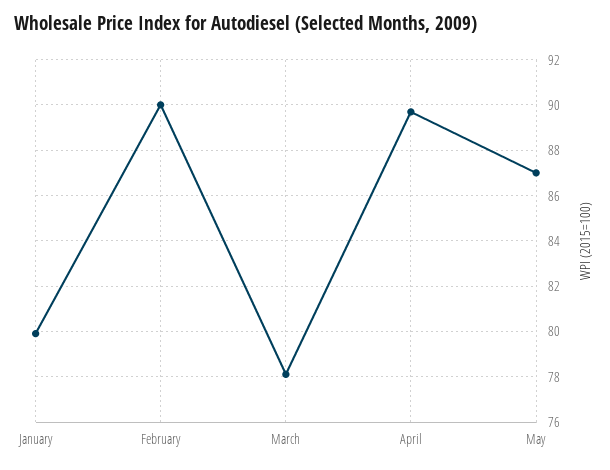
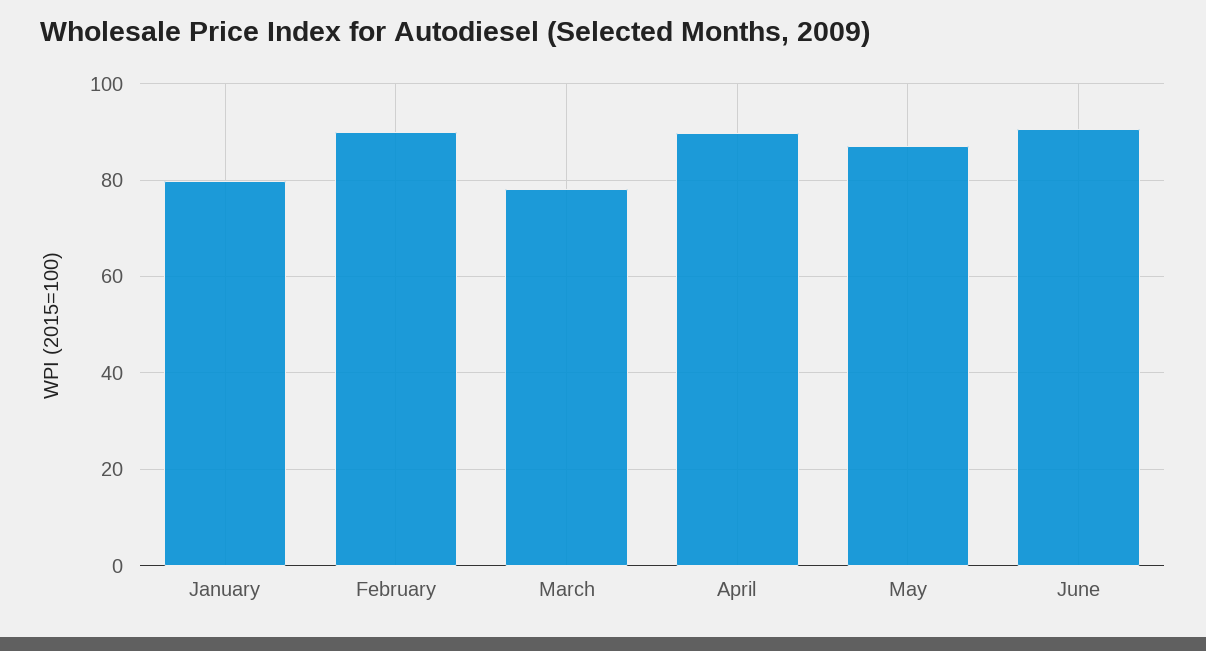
  {
    "January": 80,
    "February": 90,
    "March": 78,
    "April": 89.5,
-   "May": 87
+   "May": 87,
+   "June": 90
  }

